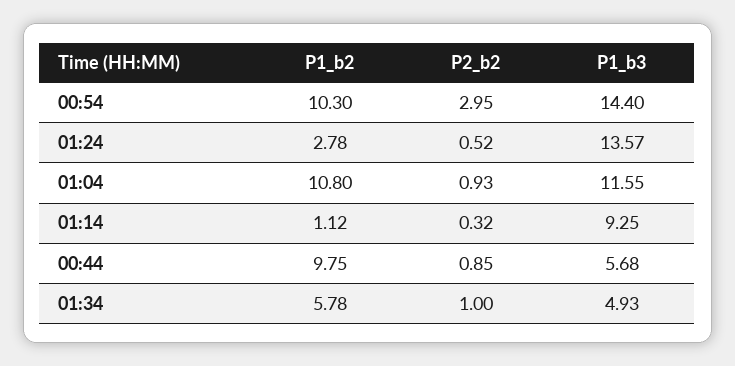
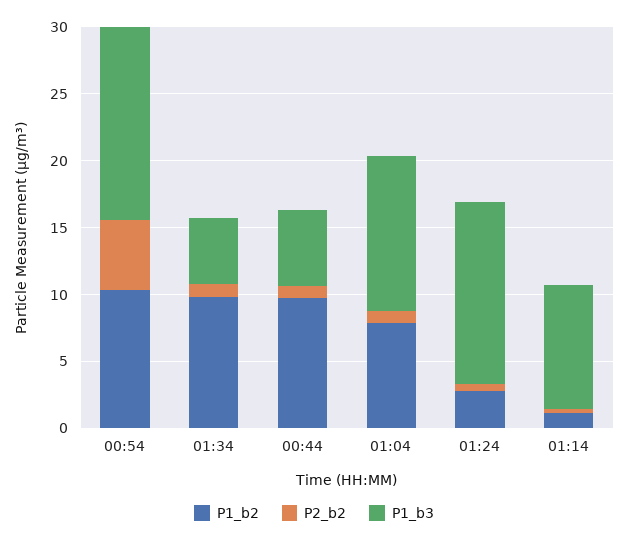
  {
    "P1_b2": {
      "00:54": 10.3,
      "01:24": 2.78,
-     "01:04": 10.8,
+     "01:04": 8,
      "01:14": 1.12,
      "00:44": 9.75,
-     "01:34": 5.78
+     "01:34": 10
    },
    "P2_b2": {
-     "00:54": 2.95,
+     "00:54": 5,
      "01:24": 0.52,
      "01:04": 0.93,
      "01:14": 0.32,
      "00:44": 0.85,
      "01:34": 1
    },
    "P1_b3": {
      "00:54": 14.4,
      "01:24": 13.57,
      "01:04": 11.55,
      "01:14": 9.25,
      "00:44": 5.68,
      "01:34": 4.93
    }
  }

